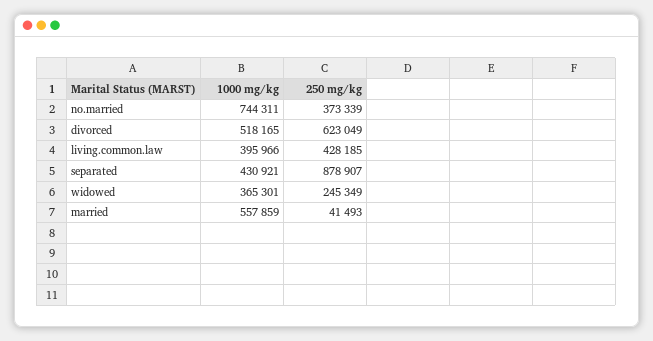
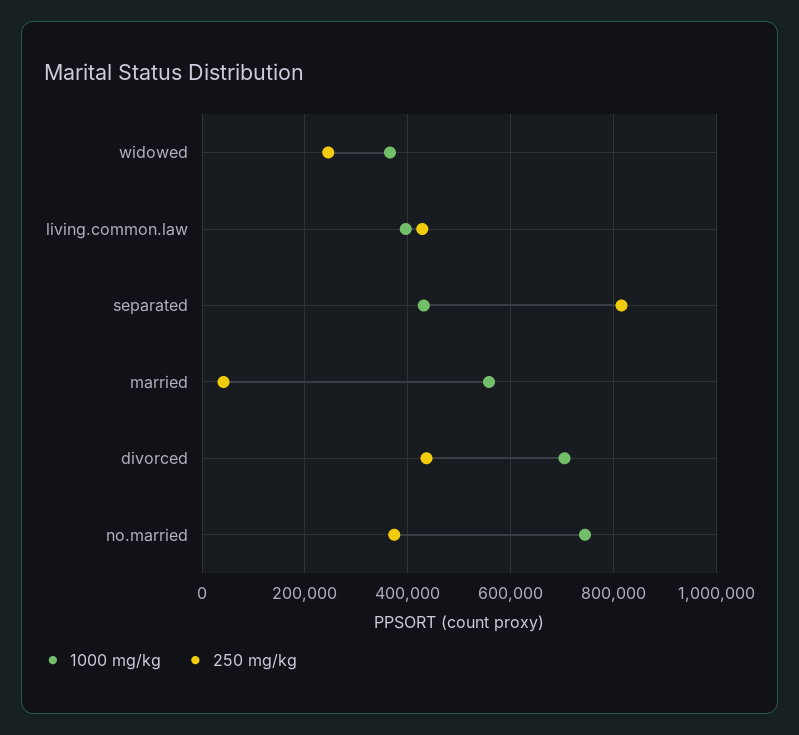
  {
    "1000 mg/kg": {
      "no.married": 744311,
-     "divorced": 518165,
+     "divorced": 700000,
      "living.common.law": 395966,
      "separated": 430921,
      "widowed": 365301,
      "married": 557859
    },
    "250 mg/kg": {
      "no.married": 373339,
-     "divorced": 623049,
+     "divorced": 440000,
      "living.common.law": 428185,
-     "separated": 878907,
+     "separated": 820000,
      "widowed": 245349,
      "married": 41493
    }
  }

